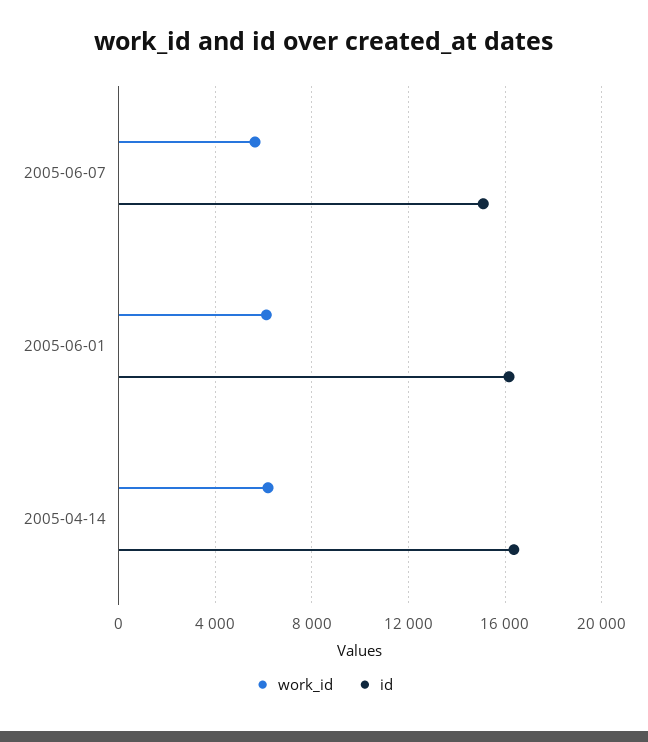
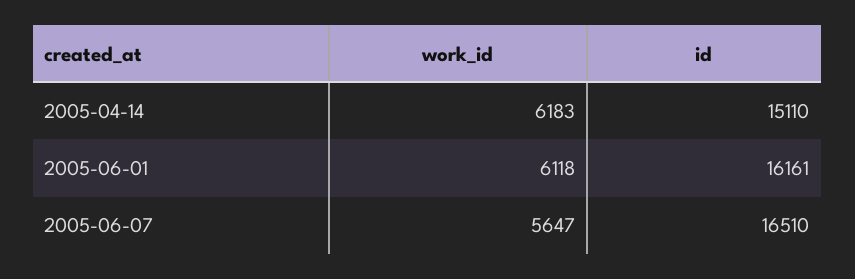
  {
    "work_id": {
      "2005-06-07": 5647,
      "2005-06-01": 6118,
      "2005-04-14": 6183
    },
    "id": {
-     "2005-06-07": 15000,
+     "2005-06-07": 16510,
      "2005-06-01": 16161,
-     "2005-04-14": 16500
+     "2005-04-14": 15110
    }
  }

